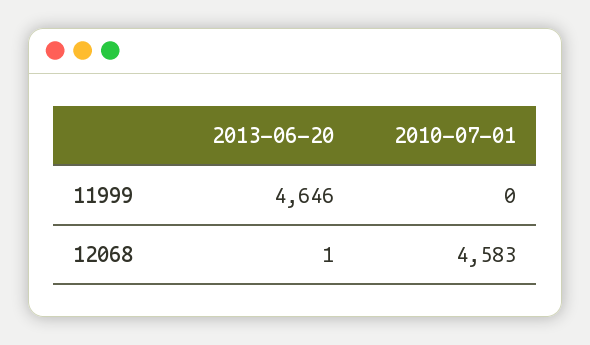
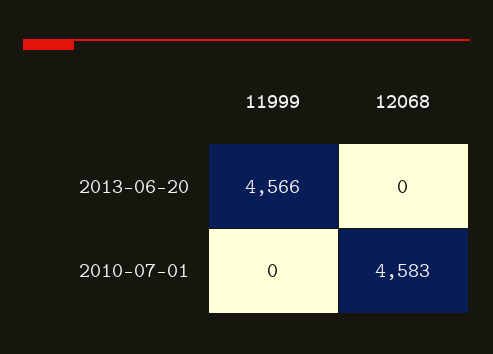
  {
    "2013-06-20": {
-     "11999": 4646,
+     "11999": 4566,
-     "12068": 1
+     "12068": 0
    },
    "2010-07-01": {
      "11999": 0,
      "12068": 4583
    }
  }

